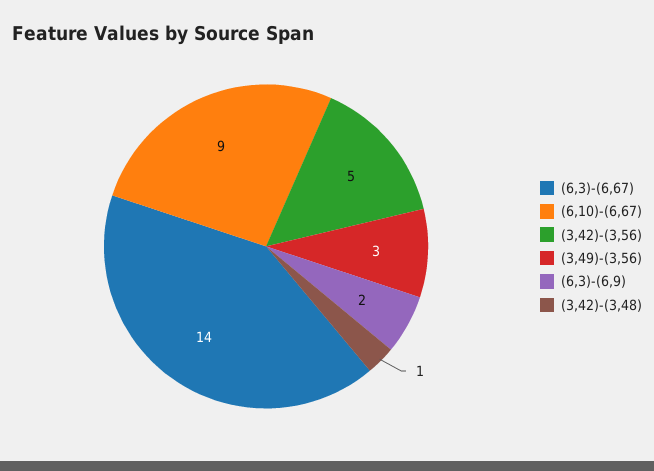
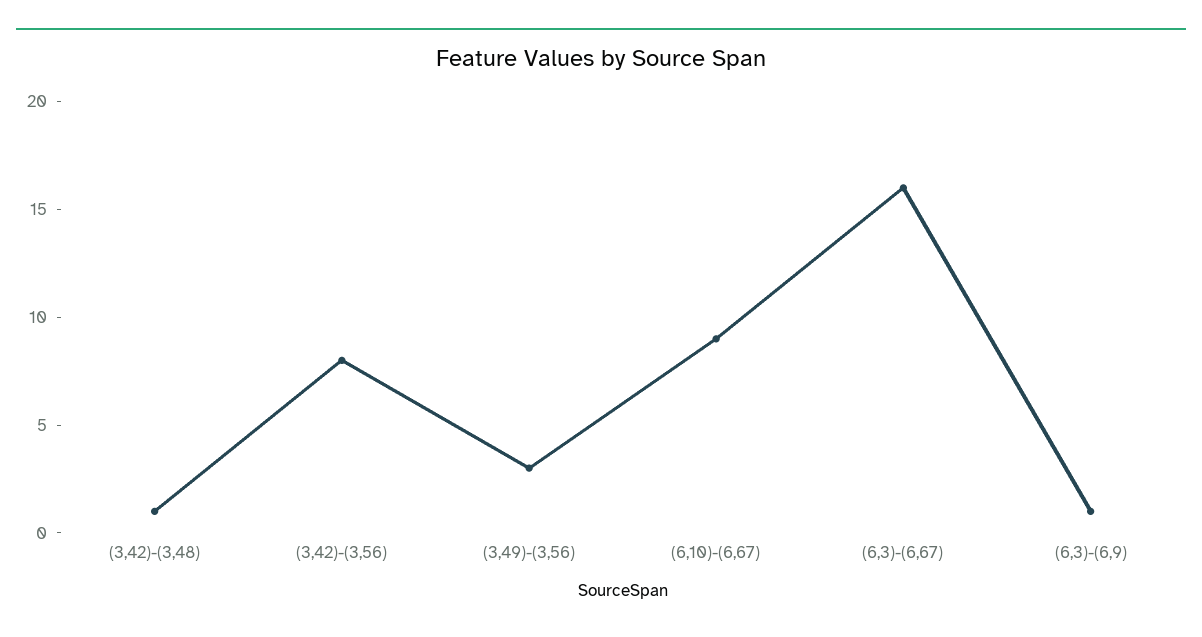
  {
-   "(6,3)-(6,67)": 14,
+   "(6,3)-(6,67)": 16,
    "(6,10)-(6,67)": 9,
-   "(3,42)-(3,56)": 5,
+   "(3,42)-(3,56)": 8,
    "(3,49)-(3,56)": 3,
-   "(6,3)-(6,9)": 2,
+   "(6,3)-(6,9)": 1,
    "(3,42)-(3,48)": 1
  }

